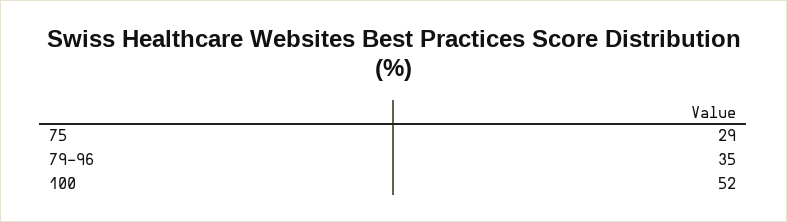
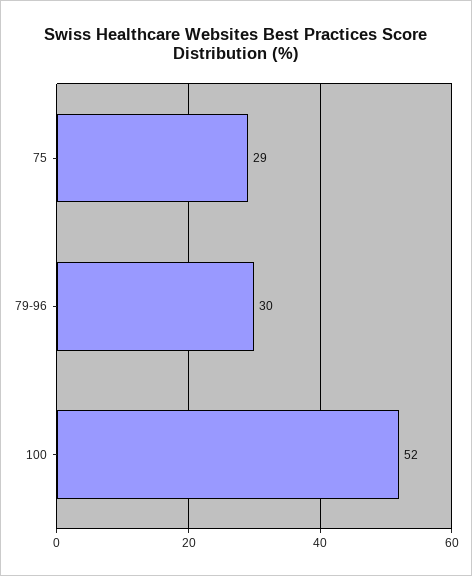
  {
    "75": 29,
-   "79-96": 35,
+   "79-96": 30,
    "100": 52
  }

